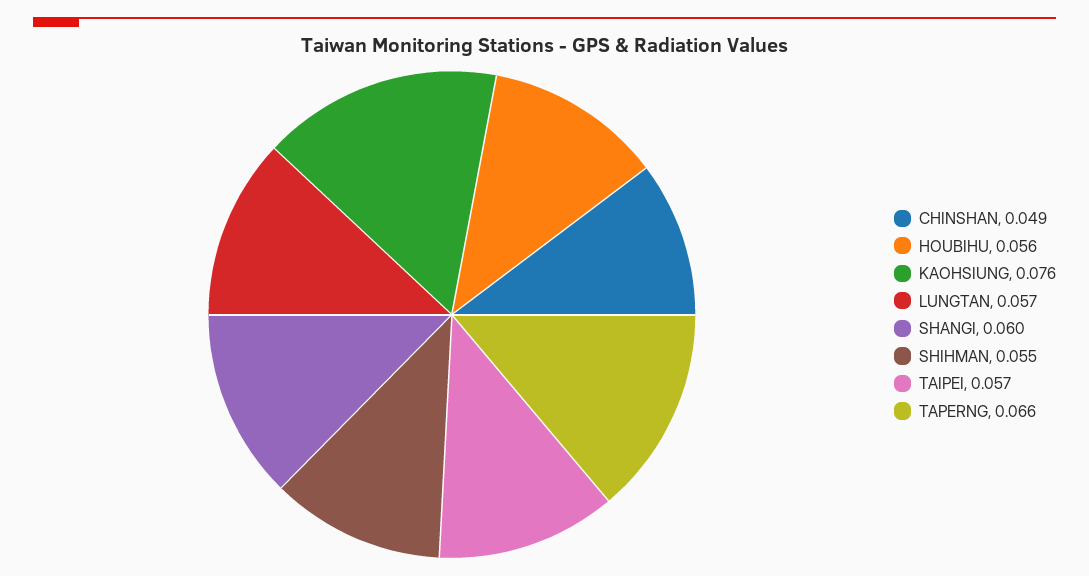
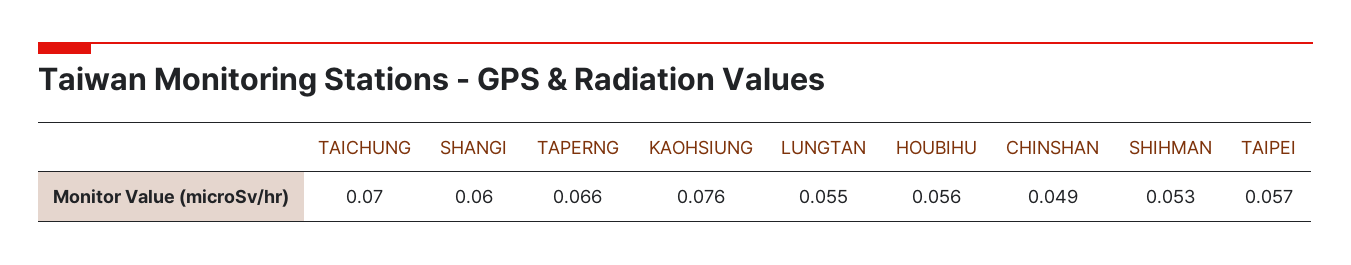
  {
    "CHINSHAN": 0.049,
    "HOUBIHU": 0.056,
    "KAOHSIUNG": 0.076,
-   "LUNGTAN": 0.057,
+   "LUNGTAN": 0.055,
    "SHANGI": 0.06,
-   "SHIHMAN": 0.055,
+   "SHIHMAN": 0.053,
    "TAIPEI": 0.057,
-   "TAPERNG": 0.066
+   "TAPERNG": 0.066,
+   "TAICHUNG": 0.07
  }

